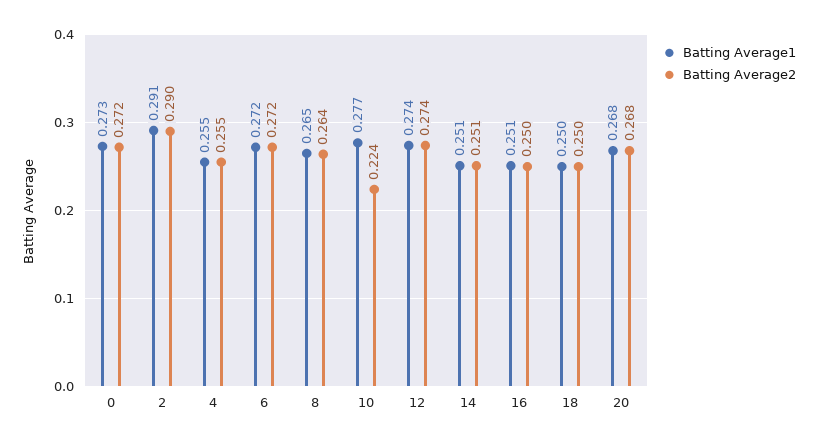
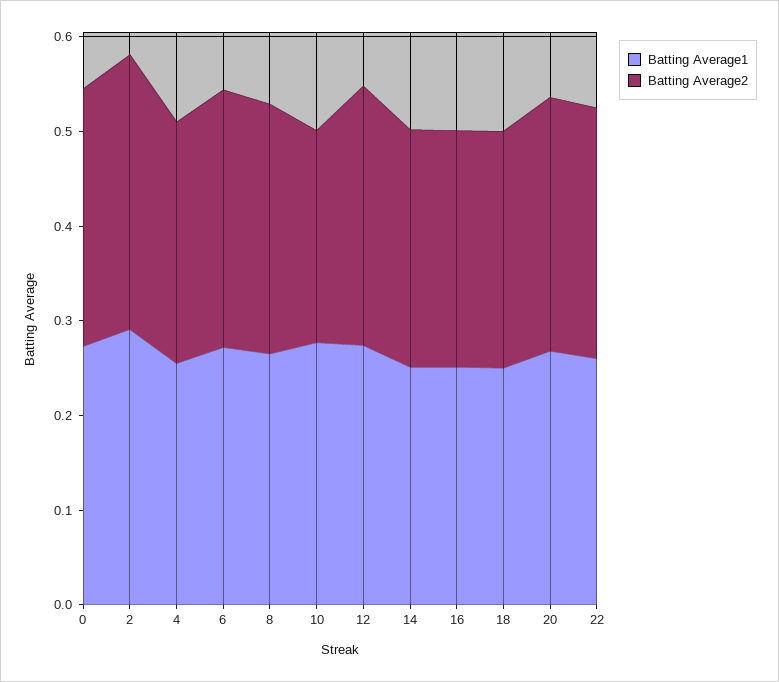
  {
    "Batting Average1": {
      "0": 0.273,
      "2": 0.291,
      "4": 0.255,
      "6": 0.272,
      "8": 0.265,
      "10": 0.277,
      "12": 0.274,
      "14": 0.251,
      "16": 0.251,
      "18": 0.25,
-     "20": 0.268
+     "20": 0.268,
+     "22": 0.26
    },
    "Batting Average2": {
      "0": 0.272,
      "2": 0.29,
      "4": 0.255,
      "6": 0.272,
      "8": 0.264,
      "10": 0.224,
      "12": 0.274,
      "14": 0.251,
      "16": 0.25,
      "18": 0.25,
-     "20": 0.268
+     "20": 0.268,
+     "22": 0.26
    }
  }

